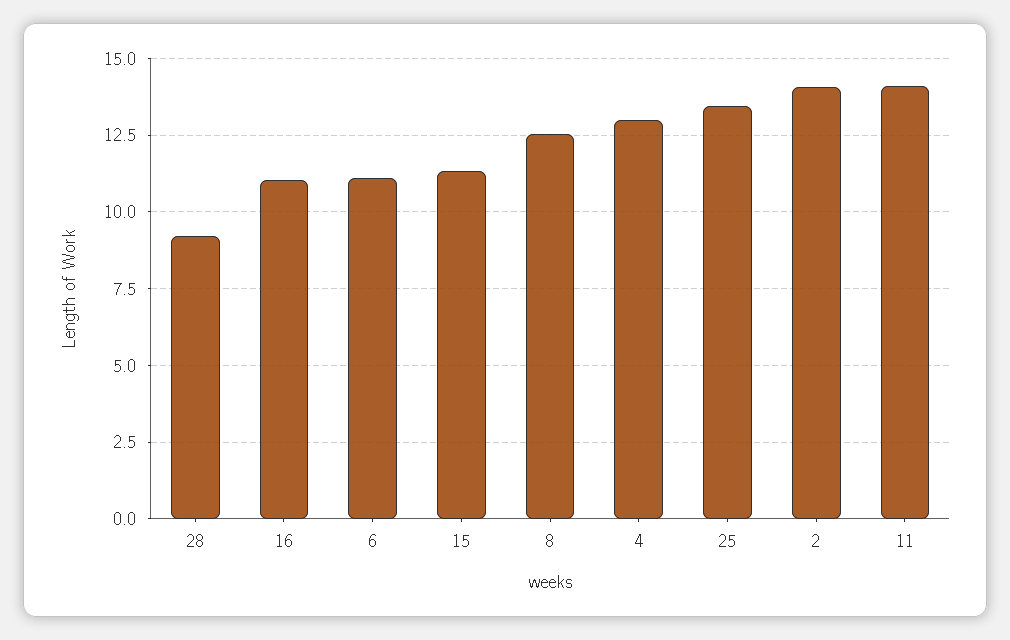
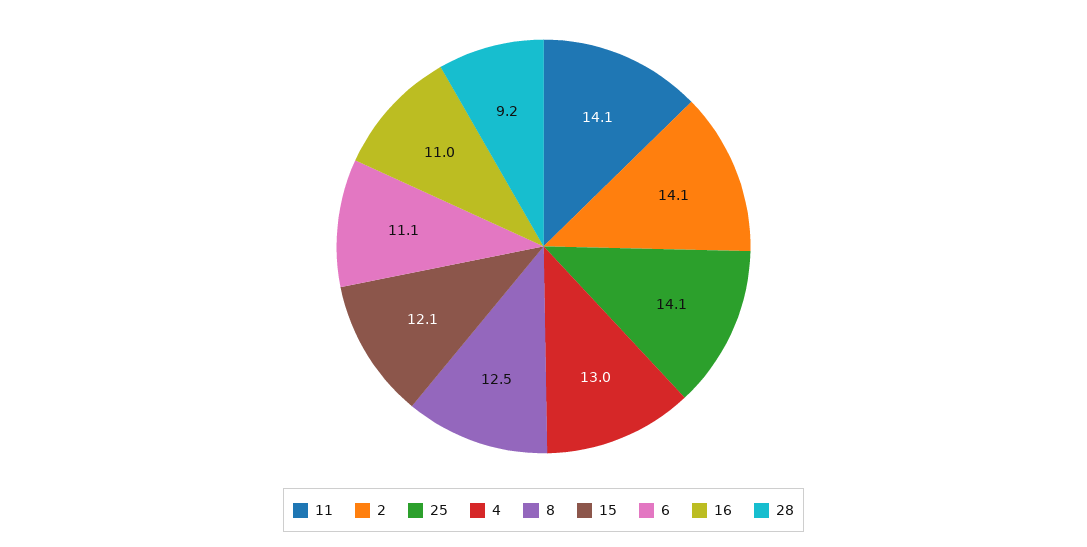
  {
    "28": 9.2,
    "16": 11,
    "6": 11.1,
-   "15": 11.25,
+   "15": 12.1,
    "8": 12.5,
    "4": 13,
-   "25": 13.5,
+   "25": 14.1,
    "2": 14.1,
    "11": 14.1
  }

